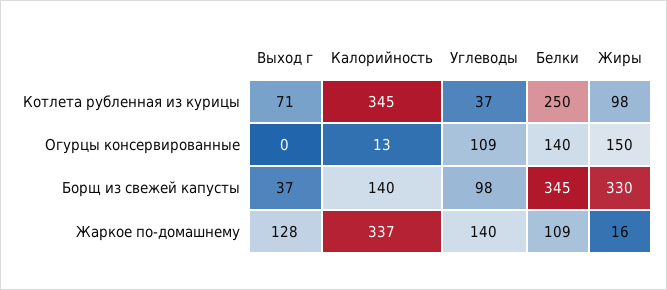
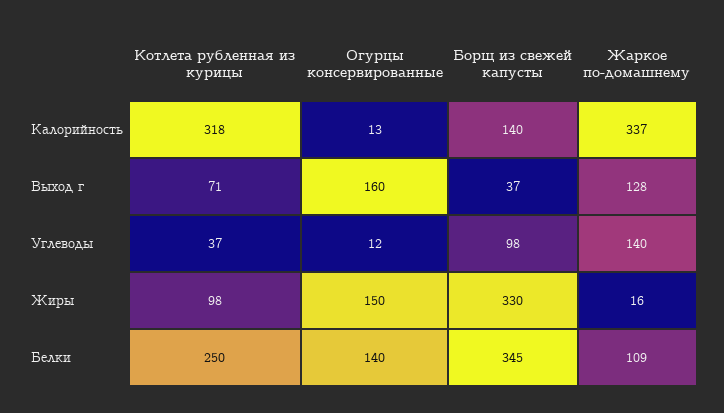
  {
    "Выход г": {
      "Котлета рубленная из курицы": 71,
-     "Огурцы консервированные": 0,
+     "Огурцы консервированные": 160,
      "Борщ из свежей капусты": 37,
      "Жаркое по-домашнему": 128
    },
    "Калорийность": {
-     "Котлета рубленная из курицы": 345,
+     "Котлета рубленная из курицы": 318,
      "Огурцы консервированные": 13,
      "Борщ из свежей капусты": 140,
      "Жаркое по-домашнему": 337
    },
    "Углеводы": {
      "Котлета рубленная из курицы": 37,
-     "Огурцы консервированные": 109,
+     "Огурцы консервированные": 12,
      "Борщ из свежей капусты": 98,
      "Жаркое по-домашнему": 140
    },
    "Белки": {
      "Котлета рубленная из курицы": 250,
      "Огурцы консервированные": 140,
      "Борщ из свежей капусты": 345,
      "Жаркое по-домашнему": 109
    },
    "Жиры": {
      "Котлета рубленная из курицы": 98,
      "Огурцы консервированные": 150,
      "Борщ из свежей капусты": 330,
      "Жаркое по-домашнему": 16
    }
  }

